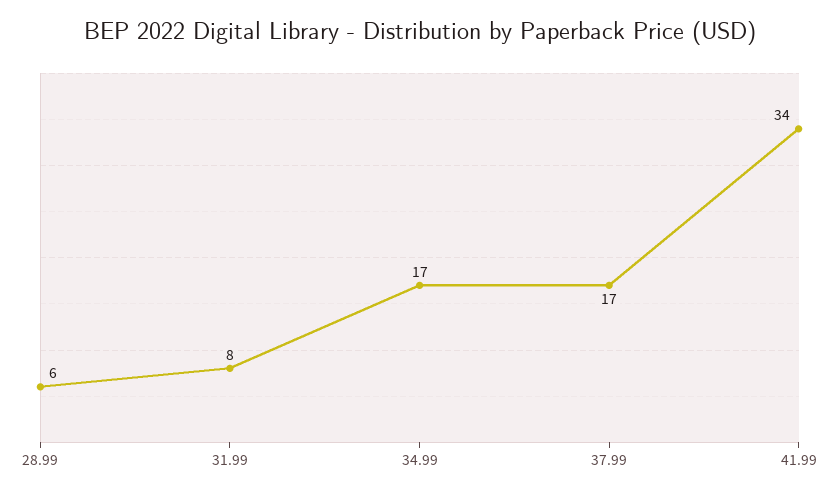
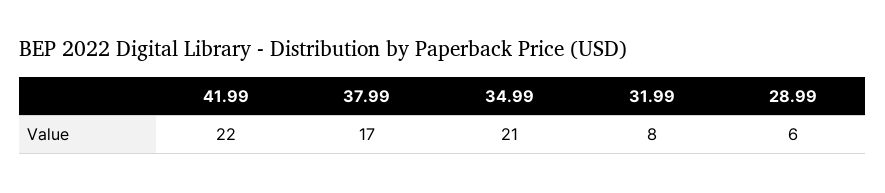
  {
    "28.99": 6,
    "31.99": 8,
-   "34.99": 17,
+   "34.99": 21,
    "37.99": 17,
-   "41.99": 34
+   "41.99": 22
  }

